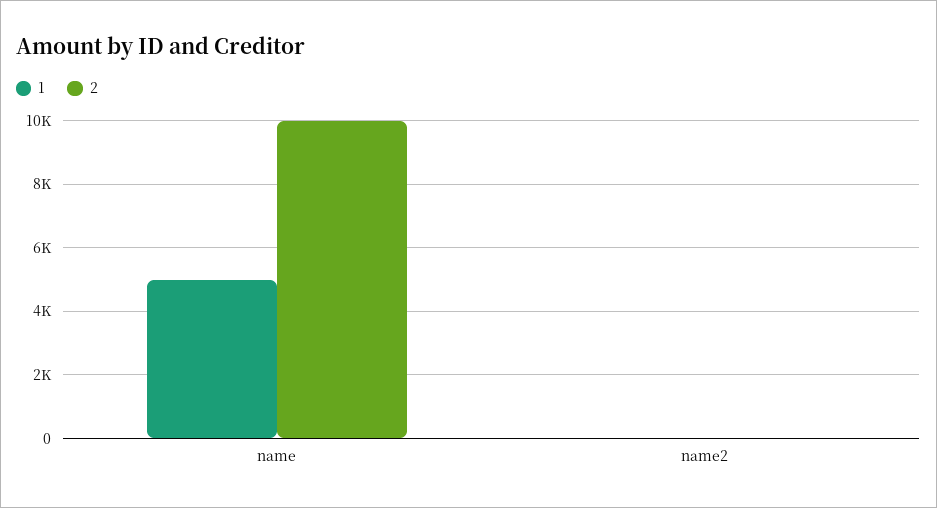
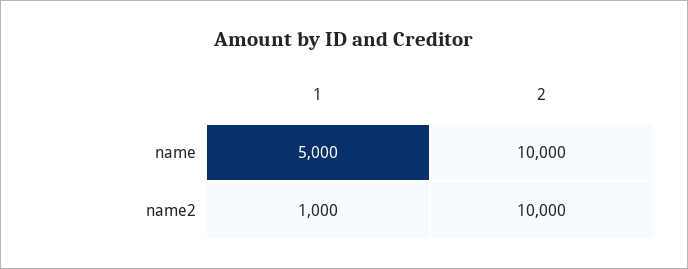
  {
    "1": {
      "name": 5000,
-     "name2": 0
+     "name2": 1000
    },
    "2": {
      "name": 10000,
-     "name2": 0
+     "name2": 10000
    }
  }

